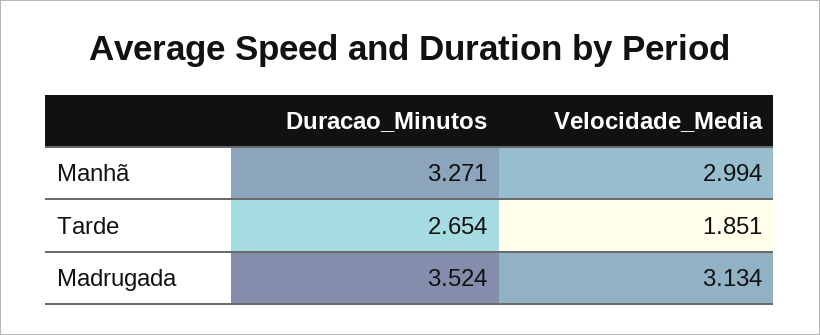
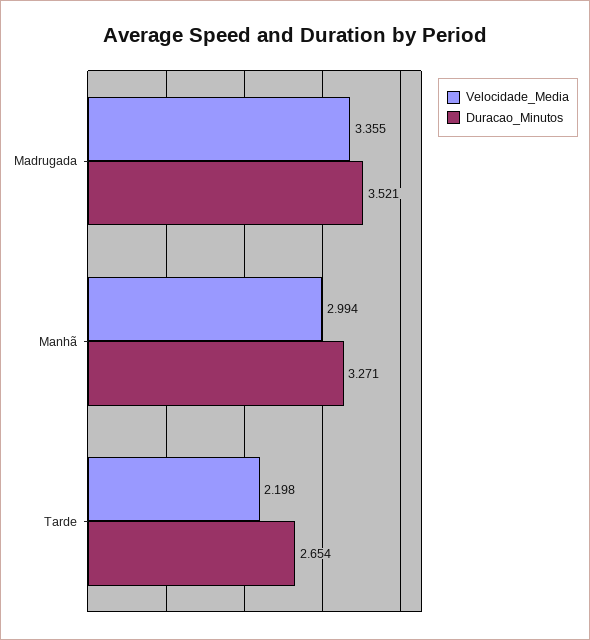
  {
    "Duracao_Minutos": {
      "Manhã": 3.271,
      "Tarde": 2.654,
-     "Madrugada": 3.524
+     "Madrugada": 3.521
    },
    "Velocidade_Media": {
      "Manhã": 2.994,
-     "Tarde": 1.851,
+     "Tarde": 2.198,
-     "Madrugada": 3.134
+     "Madrugada": 3.355
    }
  }

